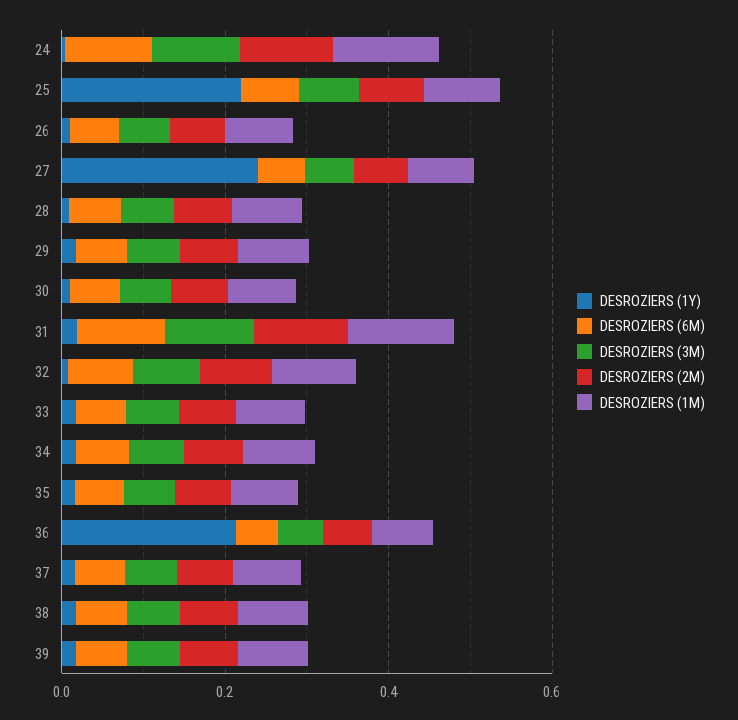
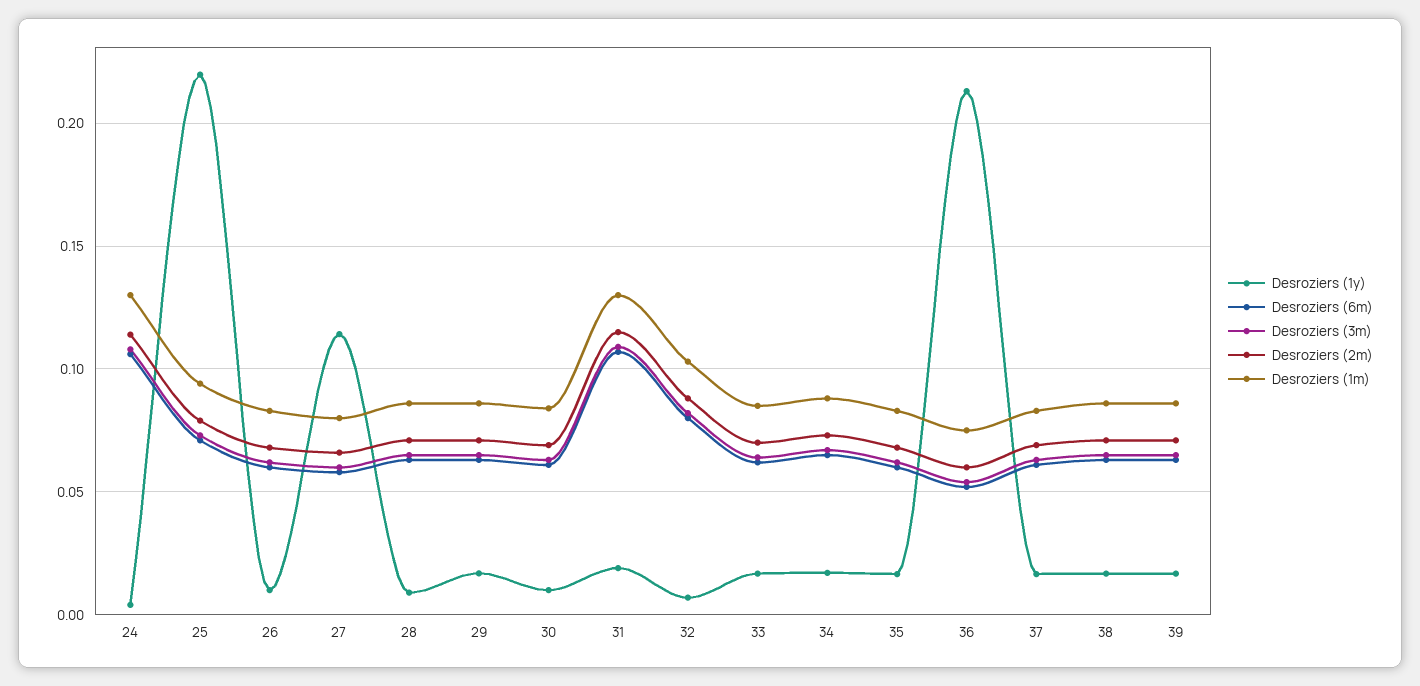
  {
    "DESROZIERS (1Y)": {
      "24": 0.005,
      "25": 0.22,
      "26": 0.01,
-     "27": 0.25,
+     "27": 0.115,
      "28": 0.01,
      "29": 0.015,
      "30": 0.01,
      "31": 0.02,
      "32": 0.005,
      "33": 0.015,
      "34": 0.015,
      "35": 0.015,
      "36": 0.215,
      "37": 0.015,
      "38": 0.015,
      "39": 0.015
    },
    "DESROZIERS (6M)": {
      "24": 0.105,
      "25": 0.07,
      "26": 0.06,
      "27": 0.06,
      "28": 0.065,
      "29": 0.065,
      "30": 0.06,
      "31": 0.105,
      "32": 0.08,
      "33": 0.06,
      "34": 0.065,
      "35": 0.06,
      "36": 0.05,
      "37": 0.06,
      "38": 0.065,
      "39": 0.065
    },
    "DESROZIERS (3M)": {
      "24": 0.11,
      "25": 0.075,
      "26": 0.06,
      "27": 0.06,
      "28": 0.065,
      "29": 0.065,
      "30": 0.065,
      "31": 0.11,
      "32": 0.08,
      "33": 0.065,
      "34": 0.065,
      "35": 0.06,
      "36": 0.055,
      "37": 0.065,
      "38": 0.065,
      "39": 0.065
    },
    "DESROZIERS (2M)": {
      "24": 0.115,
      "25": 0.08,
      "26": 0.07,
      "27": 0.065,
      "28": 0.07,
      "29": 0.07,
      "30": 0.07,
      "31": 0.115,
      "32": 0.09,
      "33": 0.07,
      "34": 0.075,
      "35": 0.07,
      "36": 0.06,
      "37": 0.07,
      "38": 0.07,
      "39": 0.07
    },
    "DESROZIERS (1M)": {
      "24": 0.13,
      "25": 0.095,
      "26": 0.085,
      "27": 0.08,
      "28": 0.085,
      "29": 0.085,
      "30": 0.085,
      "31": 0.13,
      "32": 0.105,
      "33": 0.085,
      "34": 0.09,
      "35": 0.085,
      "36": 0.075,
      "37": 0.085,
      "38": 0.085,
      "39": 0.085
    }
  }

